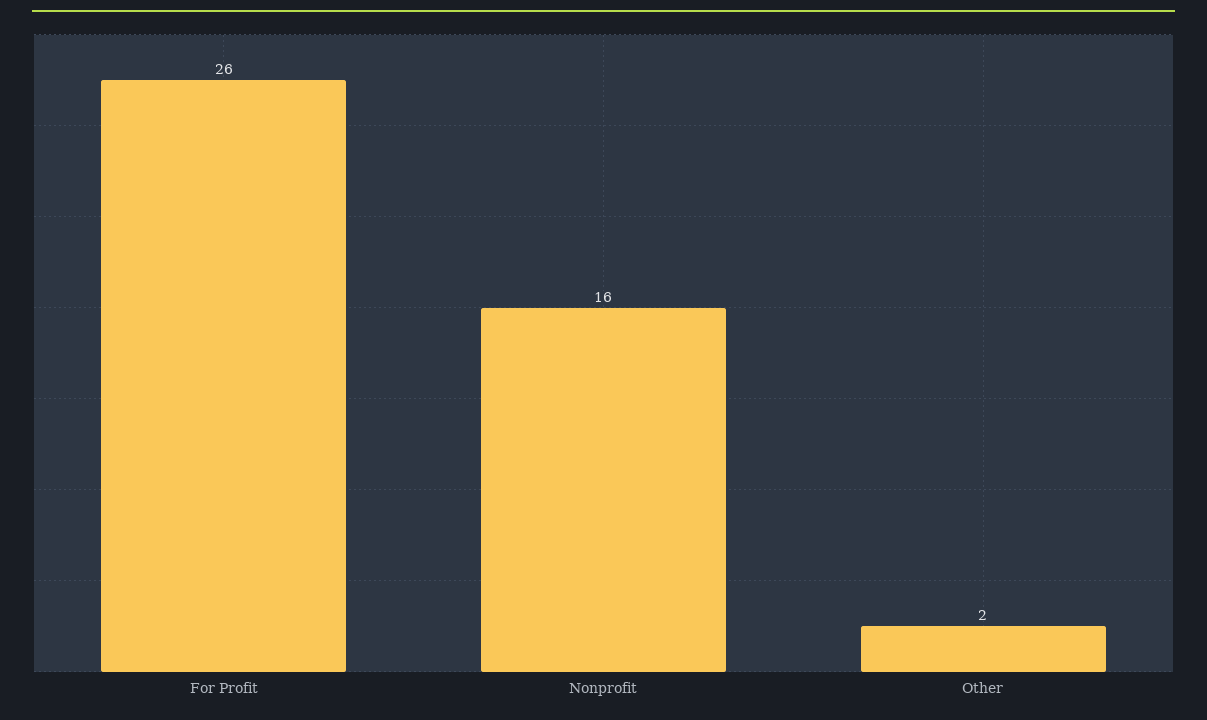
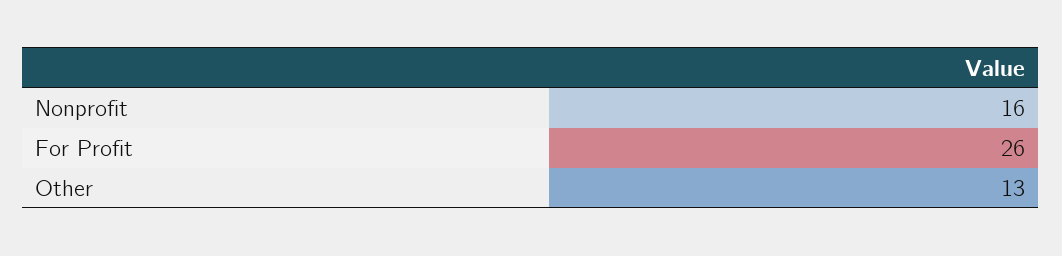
  {
    "For Profit": 26,
    "Nonprofit": 16,
-   "Other": 2
+   "Other": 13
  }

